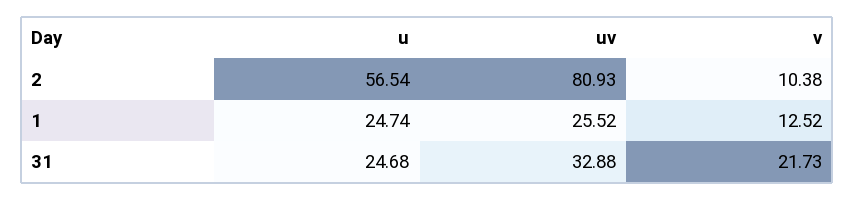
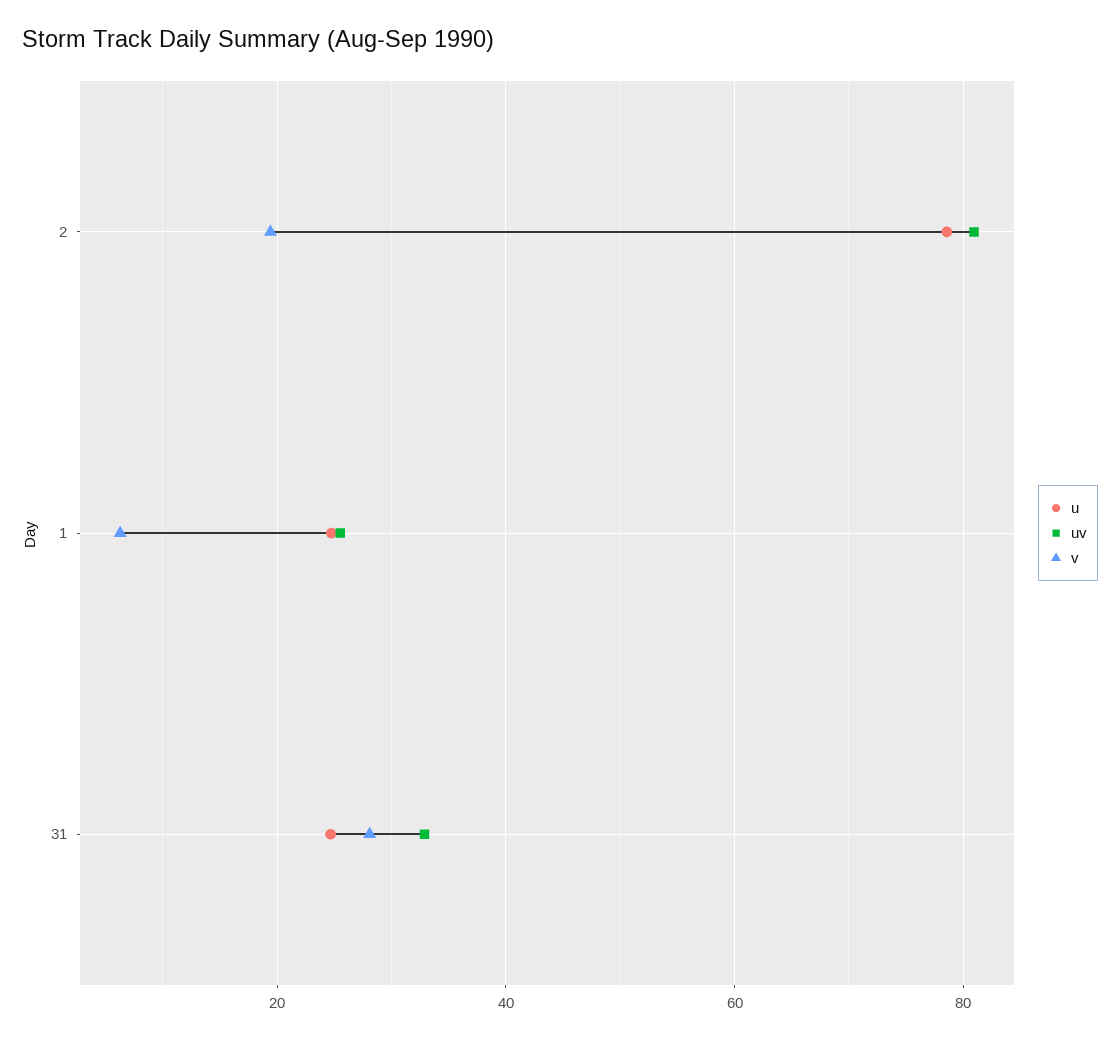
  {
    "u": {
-     "2": 56.54,
+     "2": 78,
      "1": 24.74,
      "31": 24.68
    },
    "uv": {
      "2": 80.93,
      "1": 25.52,
      "31": 32.88
    },
    "v": {
-     "2": 10.38,
+     "2": 20,
-     "1": 12.52,
+     "1": 6,
-     "31": 21.73
+     "31": 28
    }
  }

